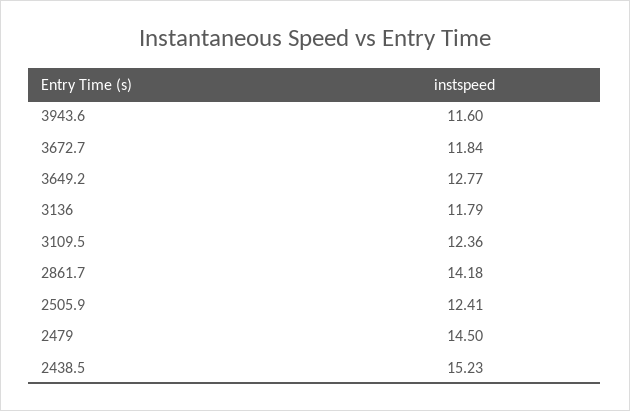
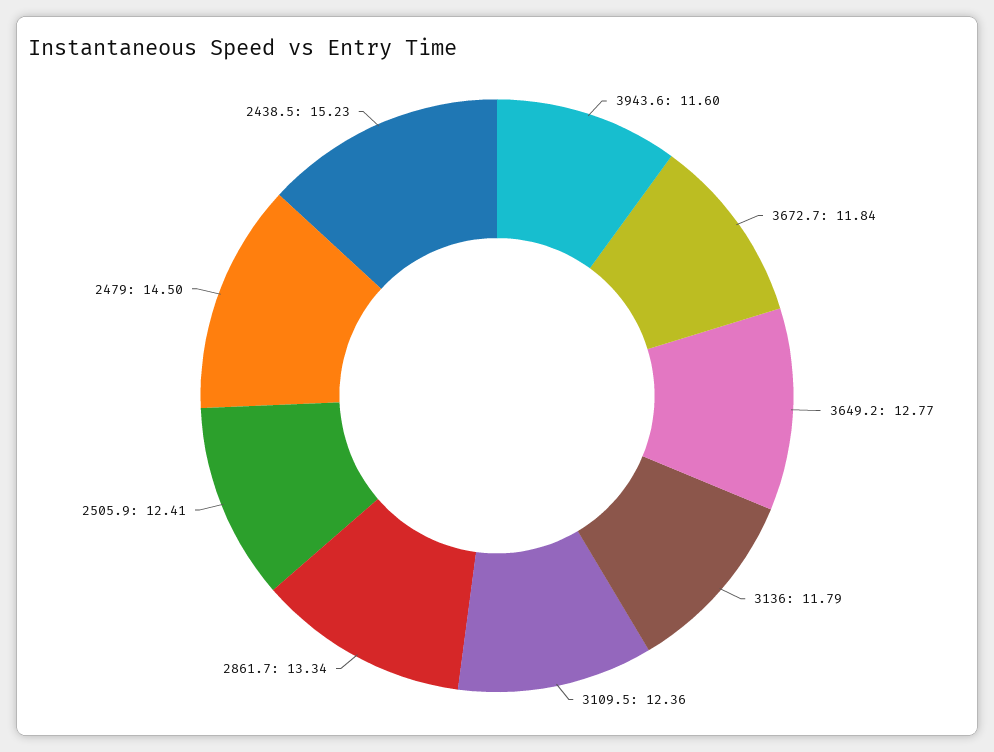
  {
    "3943.6": 11.6,
    "3672.7": 11.84,
    "3649.2": 12.77,
    "3136": 11.79,
    "3109.5": 12.36,
-   "2861.7": 14.18,
+   "2861.7": 13.34,
    "2505.9": 12.41,
    "2479": 14.5,
    "2438.5": 15.23
  }

